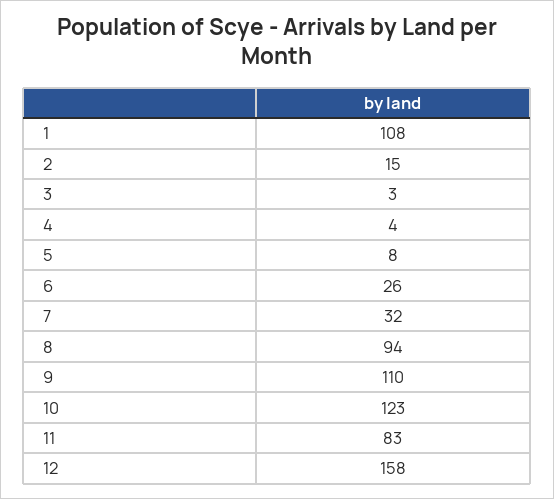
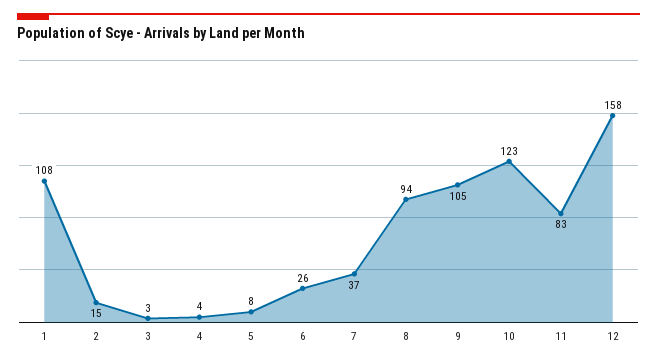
  {
    "1": 108,
    "2": 15,
    "3": 3,
    "4": 4,
    "5": 8,
    "6": 26,
-   "7": 32,
+   "7": 37,
    "8": 94,
-   "9": 110,
+   "9": 105,
    "10": 123,
    "11": 83,
    "12": 158
  }

